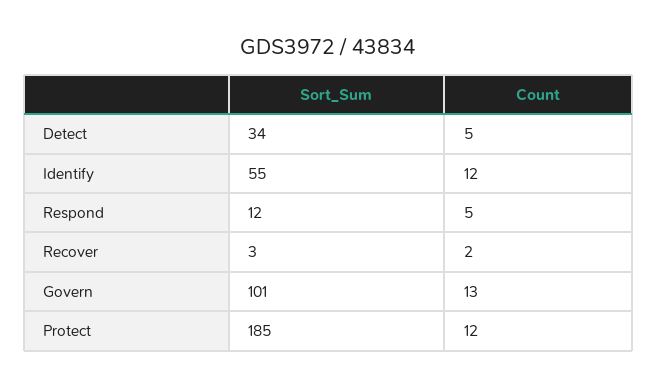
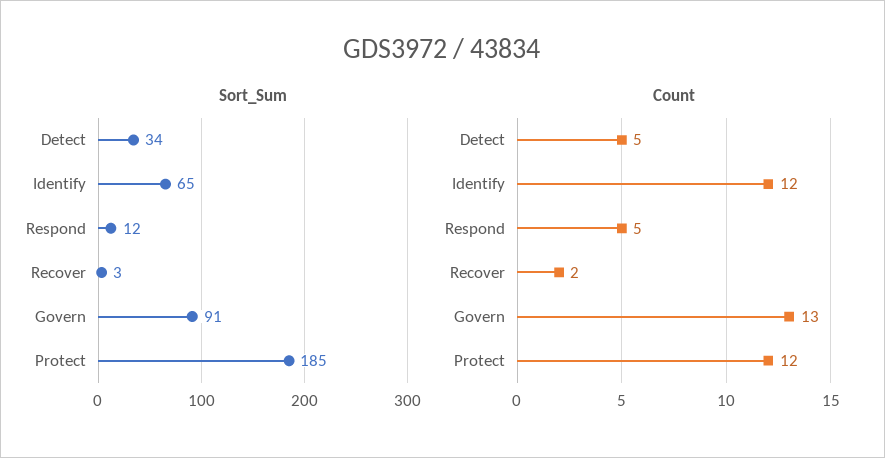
  {
    "Sort_Sum": {
      "Detect": 34,
-     "Identify": 55,
+     "Identify": 65,
      "Respond": 12,
      "Recover": 3,
-     "Govern": 101,
+     "Govern": 91,
      "Protect": 185
    },
    "Count": {
      "Detect": 5,
      "Identify": 12,
      "Respond": 5,
      "Recover": 2,
      "Govern": 13,
      "Protect": 12
    }
  }

